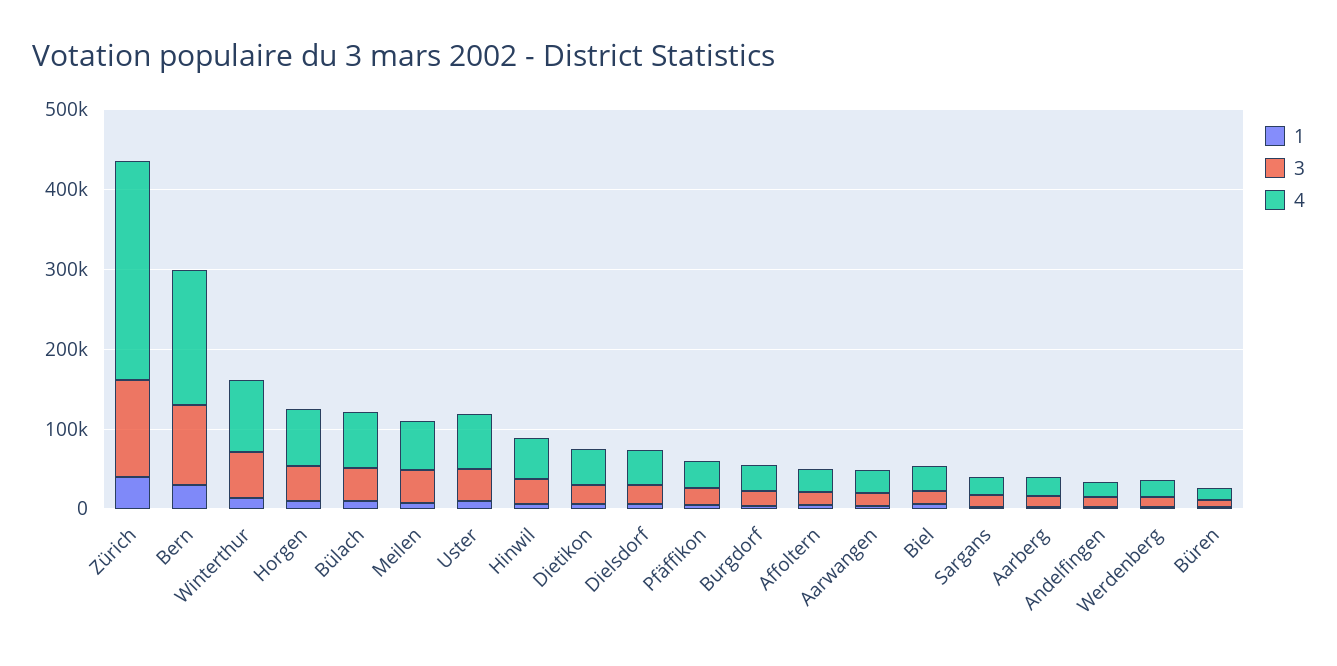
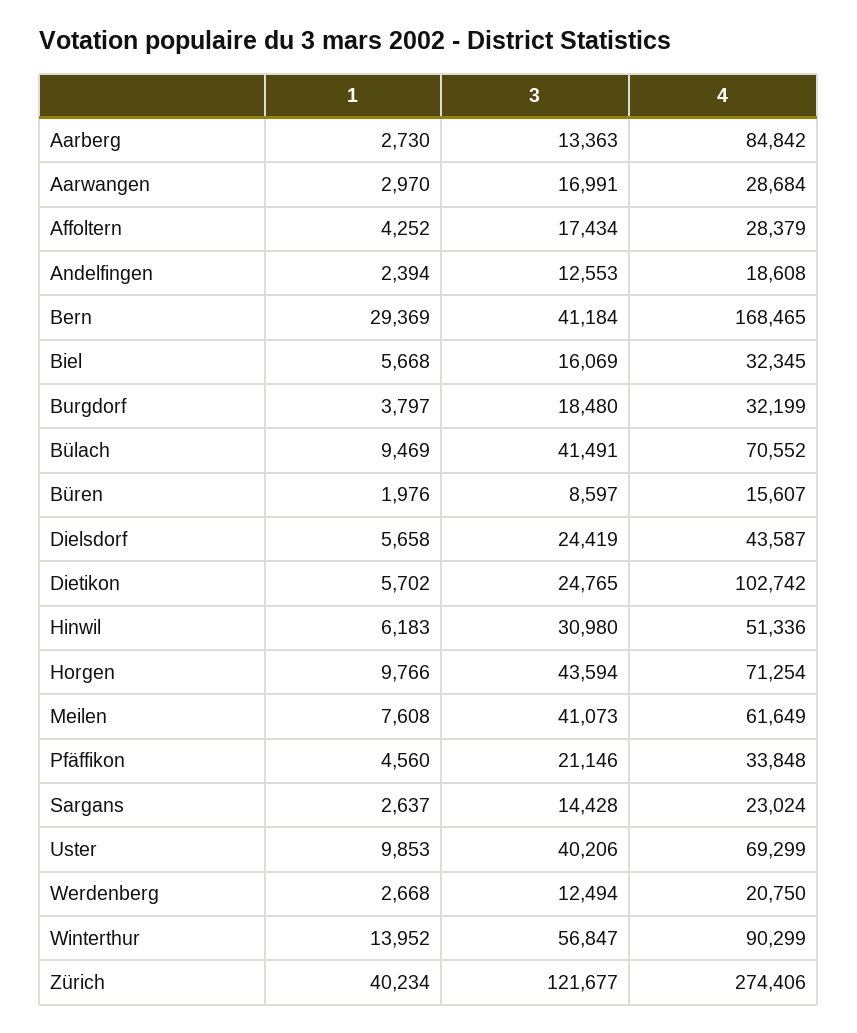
  {
    "1": {
      "Zürich": 40234,
      "Bern": 29369,
      "Winterthur": 13952,
      "Horgen": 9766,
      "Bülach": 9469,
      "Meilen": 7608,
      "Uster": 9853,
      "Hinwil": 6183,
      "Dietikon": 5702,
      "Dielsdorf": 5658,
      "Pfäffikon": 4560,
      "Burgdorf": 3797,
      "Affoltern": 4252,
      "Aarwangen": 2970,
      "Biel": 5668,
      "Sargans": 2637,
      "Aarberg": 2730,
      "Andelfingen": 2394,
      "Werdenberg": 2668,
      "Büren": 1976
    },
    "3": {
      "Zürich": 121677,
-     "Bern": 100000,
+     "Bern": 41184,
      "Winterthur": 56847,
      "Horgen": 43594,
      "Bülach": 41491,
      "Meilen": 41073,
      "Uster": 40206,
      "Hinwil": 30980,
      "Dietikon": 24765,
      "Dielsdorf": 24419,
      "Pfäffikon": 21146,
      "Burgdorf": 18480,
      "Affoltern": 17434,
      "Aarwangen": 16991,
      "Biel": 16069,
      "Sargans": 14428,
      "Aarberg": 13363,
      "Andelfingen": 12553,
      "Werdenberg": 12494,
      "Büren": 8597
    },
    "4": {
      "Zürich": 274406,
      "Bern": 168465,
      "Winterthur": 90299,
      "Horgen": 71254,
      "Bülach": 70552,
      "Meilen": 61649,
      "Uster": 69299,
      "Hinwil": 51336,
-     "Dietikon": 40000,
+     "Dietikon": 102742,
      "Dielsdorf": 43587,
      "Pfäffikon": 33848,
      "Burgdorf": 32199,
      "Affoltern": 28379,
      "Aarwangen": 28684,
      "Biel": 32345,
      "Sargans": 23024,
-     "Aarberg": 20000,
+     "Aarberg": 84842,
      "Andelfingen": 18608,
      "Werdenberg": 20750,
      "Büren": 15607
    }
  }

